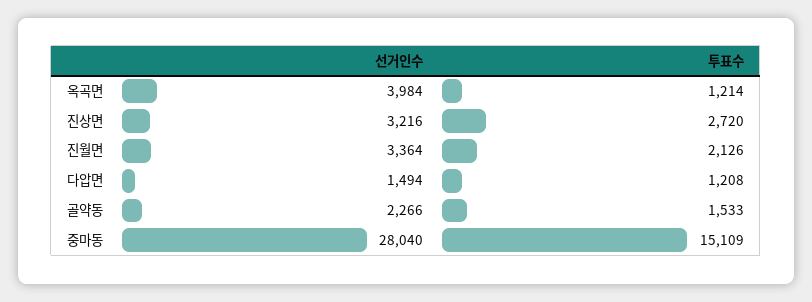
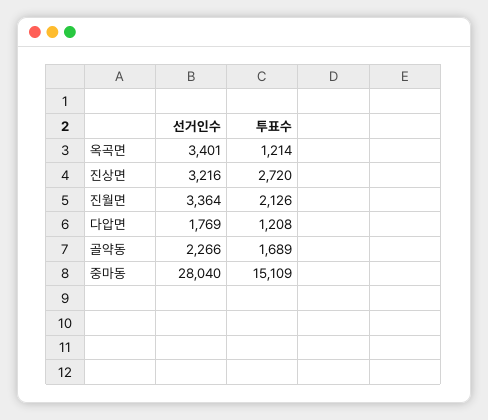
  {
    "선거인수": {
-     "옥곡면": 3984,
+     "옥곡면": 3401,
      "진상면": 3216,
      "진월면": 3364,
-     "다압면": 1494,
+     "다압면": 1769,
      "골약동": 2266,
      "중마동": 28040
    },
    "투표수": {
      "옥곡면": 1214,
      "진상면": 2720,
      "진월면": 2126,
      "다압면": 1208,
-     "골약동": 1533,
+     "골약동": 1689,
      "중마동": 15109
    }
  }

